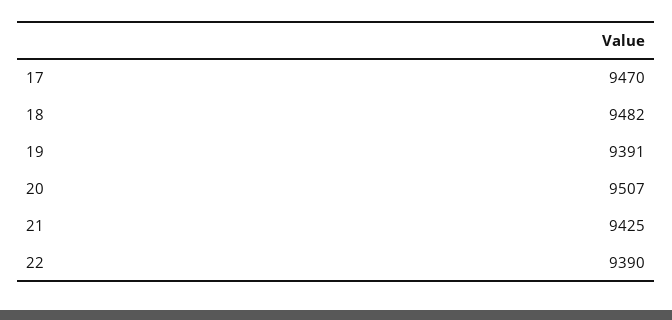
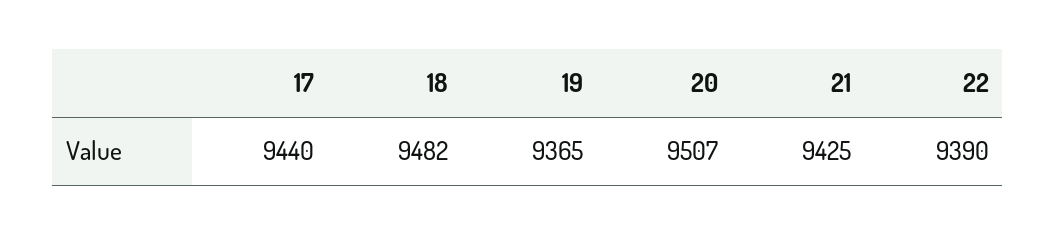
  {
-   "17": 9470,
+   "17": 9440,
    "18": 9482,
-   "19": 9391,
+   "19": 9365,
    "20": 9507,
    "21": 9425,
    "22": 9390
  }

